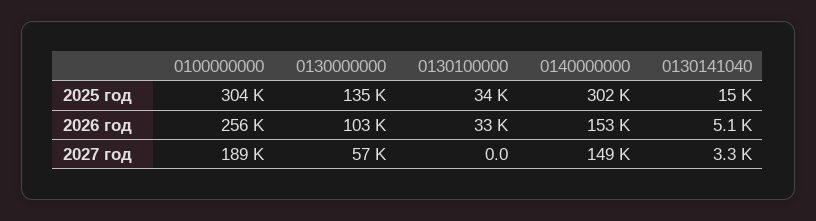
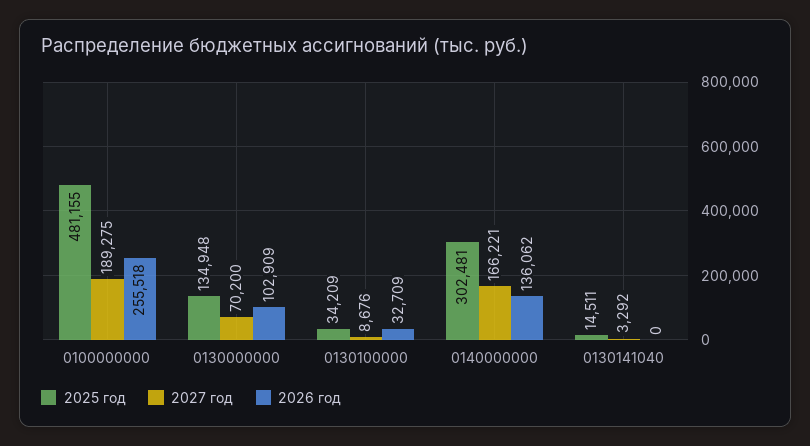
  {
    "2025 год": {
-     "0100000000": 304000,
+     "0100000000": 481155,
      "0130000000": 134948,
      "0130100000": 34209,
      "0140000000": 302481,
      "0130141040": 14511
    },
    "2026 год": {
      "0100000000": 255518,
      "0130000000": 102909,
      "0130100000": 32709,
-     "0140000000": 153000,
+     "0140000000": 136062,
-     "0130141040": 5100
+     "0130141040": 0
    },
    "2027 год": {
      "0100000000": 189275,
-     "0130000000": 57000,
+     "0130000000": 70200,
-     "0130100000": 0,
+     "0130100000": 8676,
-     "0140000000": 149000,
+     "0140000000": 166221,
      "0130141040": 3292
    }
  }

